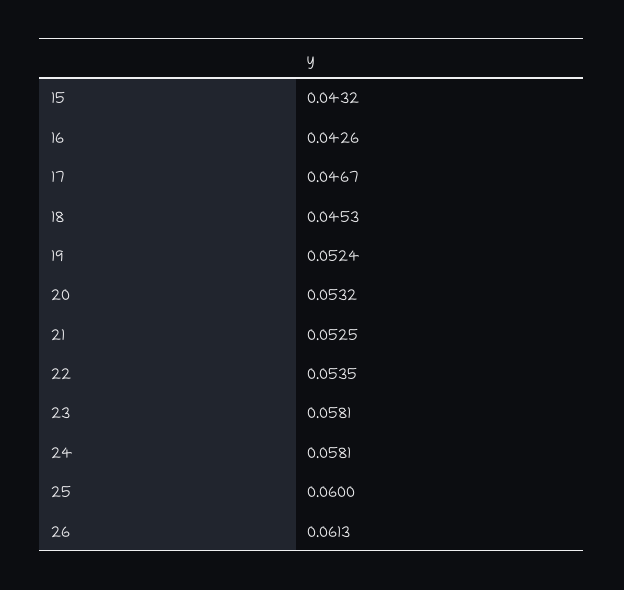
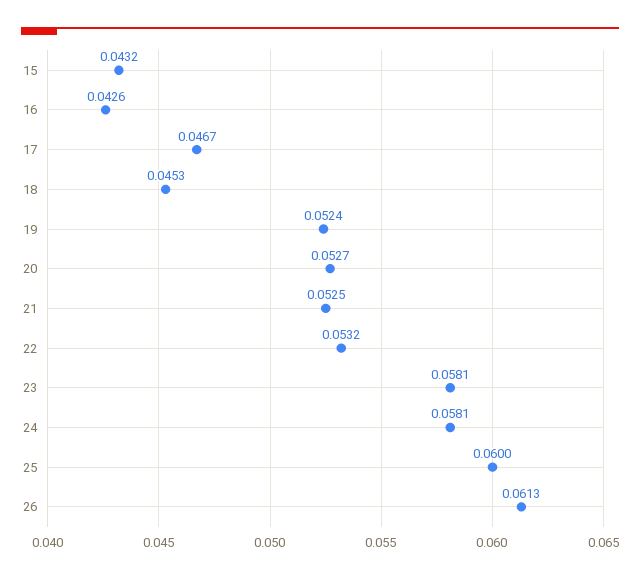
  {
    "15": 0.0432,
    "16": 0.0426,
    "17": 0.0467,
    "18": 0.0453,
    "19": 0.0524,
-   "20": 0.0532,
+   "20": 0.0527,
    "21": 0.0525,
-   "22": 0.0535,
+   "22": 0.0532,
    "23": 0.0581,
    "24": 0.0581,
    "25": 0.06,
    "26": 0.0613
  }

